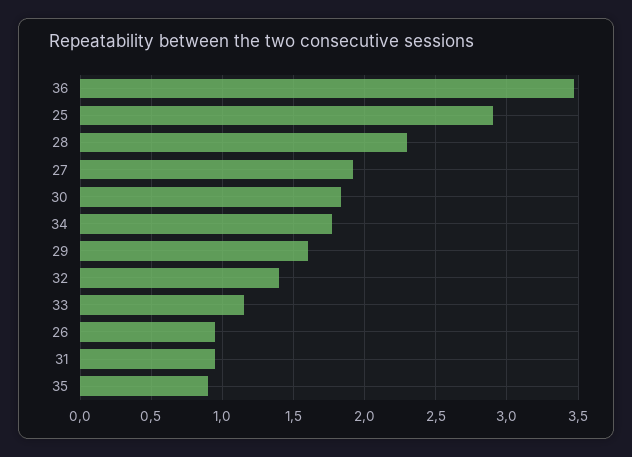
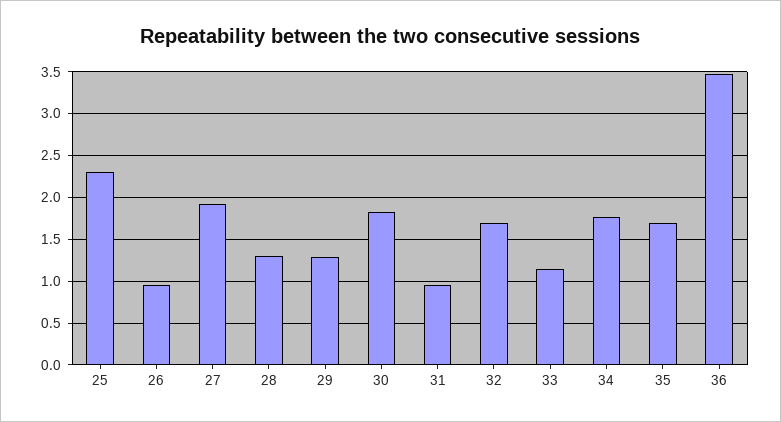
  {
    "36": 3.45,
-   "25": 2.9,
+   "25": 2.3,
-   "28": 2.3,
+   "28": 1.3,
    "27": 1.9,
    "30": 1.85,
    "34": 1.75,
-   "29": 1.6,
+   "29": 1.3,
-   "32": 1.4,
+   "32": 1.7,
    "33": 1.15,
    "26": 0.95,
    "31": 0.95,
-   "35": 0.9
+   "35": 1.7
  }

